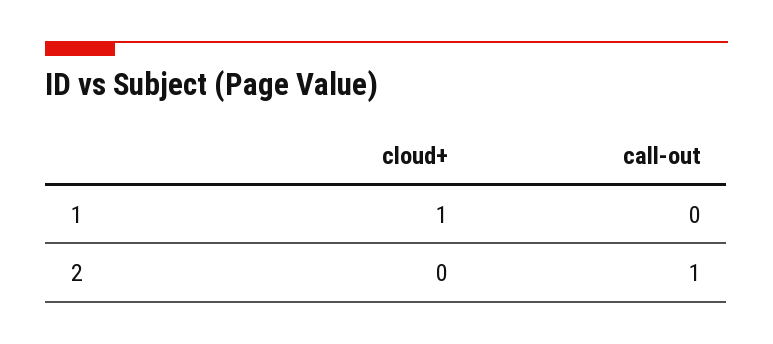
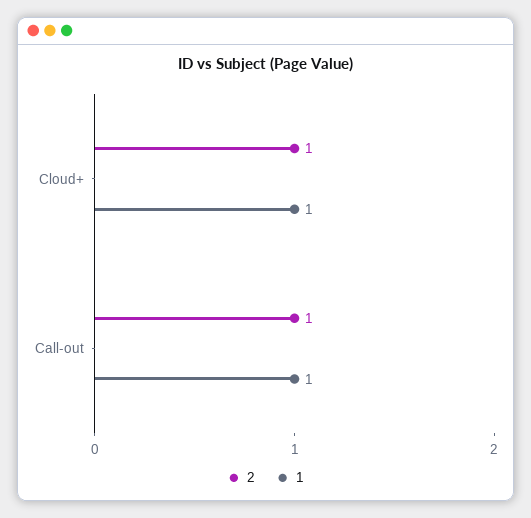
  {
    "1": {
      "cloud+": 1,
-     "call-out": 0
+     "call-out": 1
    },
    "2": {
-     "cloud+": 0,
+     "cloud+": 1,
      "call-out": 1
    }
  }

